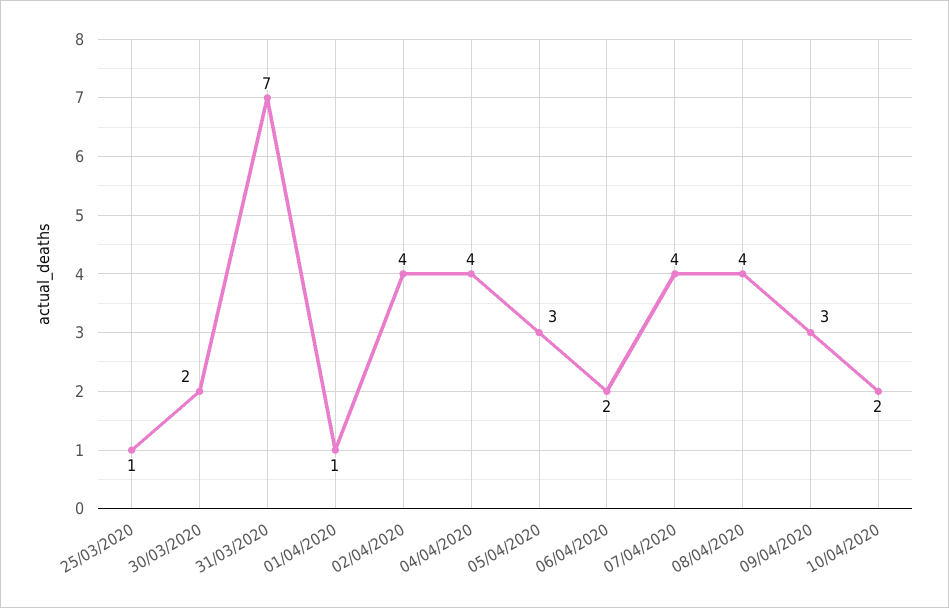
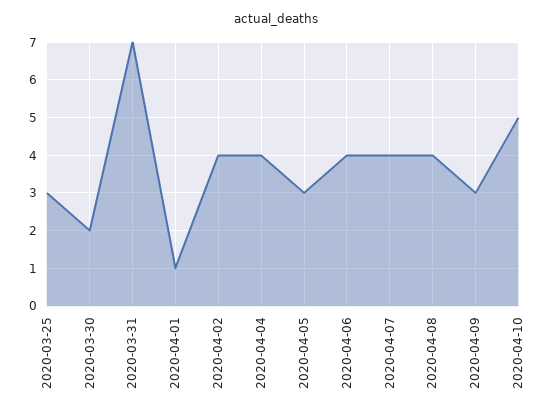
  {
-   "25/03/2020": 1,
+   "25/03/2020": 3,
    "30/03/2020": 2,
    "31/03/2020": 7,
    "01/04/2020": 1,
    "02/04/2020": 4,
    "04/04/2020": 4,
    "05/04/2020": 3,
-   "06/04/2020": 2,
+   "06/04/2020": 4,
    "07/04/2020": 4,
    "08/04/2020": 4,
    "09/04/2020": 3,
-   "10/04/2020": 2
+   "10/04/2020": 5
  }

